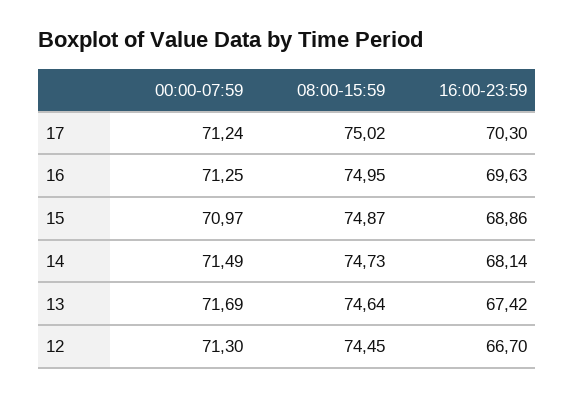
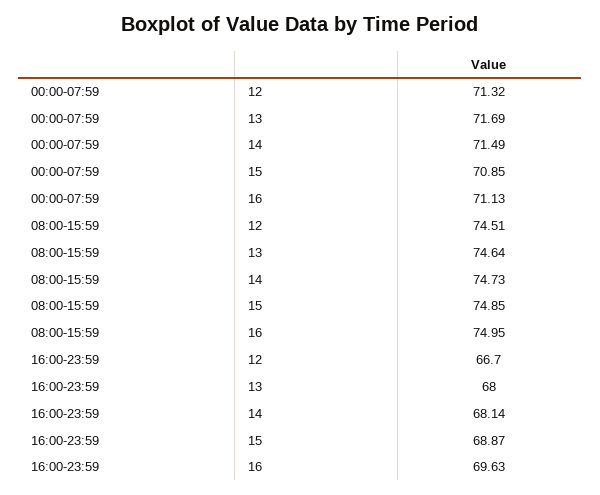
  {
    "00:00-07:59": {
-     "17": 71.24,
-     "16": 71.25,
+     "16": 71.13,
-     "15": 70.97,
+     "15": 70.85,
      "14": 71.49,
      "13": 71.69,
-     "12": 71.3
+     "12": 71.32
    },
    "08:00-15:59": {
-     "17": 75.02,
      "16": 74.95,
-     "15": 74.87,
+     "15": 74.85,
      "14": 74.73,
      "13": 74.64,
-     "12": 74.45
+     "12": 74.51
    },
    "16:00-23:59": {
-     "17": 70.3,
      "16": 69.63,
-     "15": 68.86,
+     "15": 68.87,
      "14": 68.14,
-     "13": 67.42,
+     "13": 68,
      "12": 66.7
    }
  }

